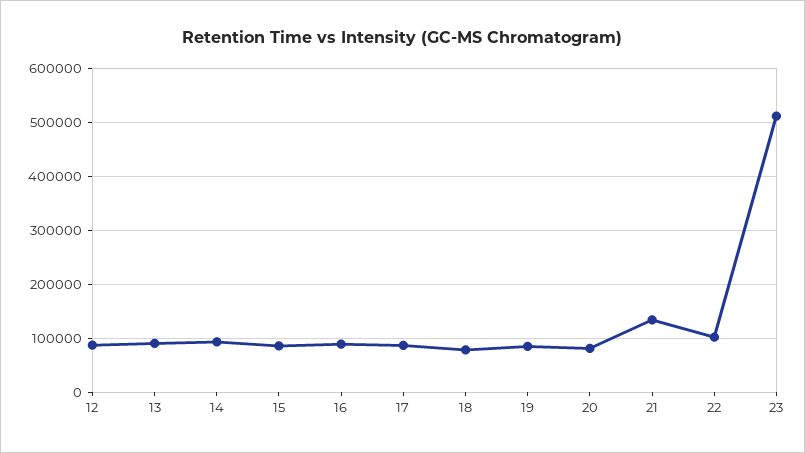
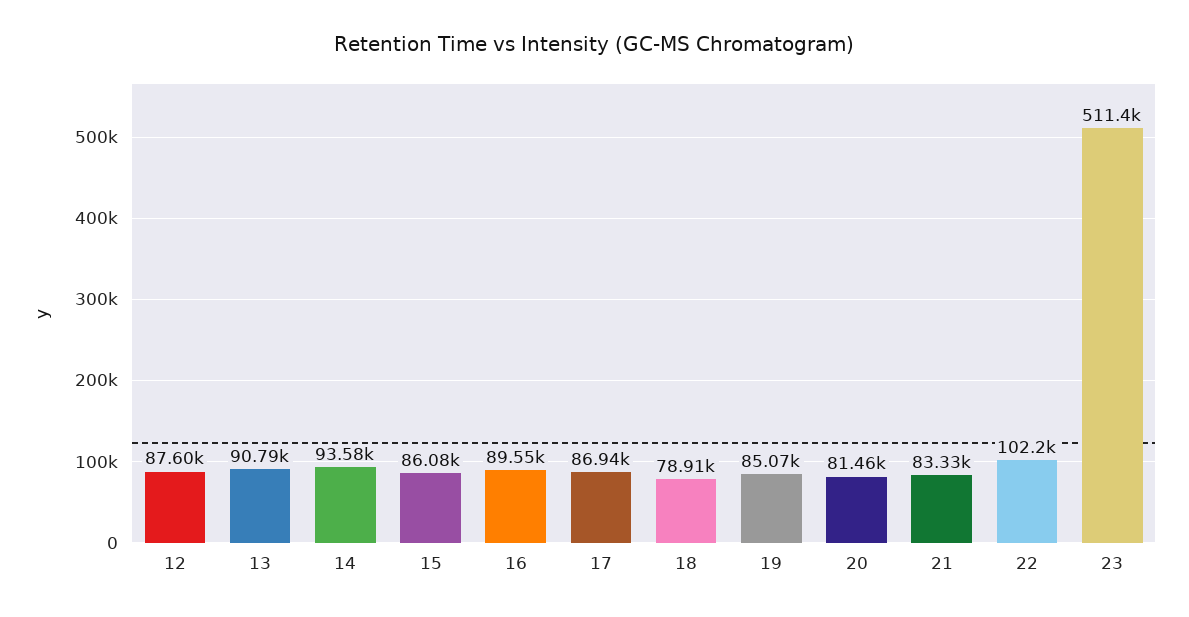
  {
    "12": 87600,
    "13": 90790,
    "14": 93580,
    "15": 86080,
    "16": 89550,
    "17": 86940,
    "18": 78910,
    "19": 85070,
    "20": 81460,
-   "21": 140000,
+   "21": 83330,
    "22": 102200,
    "23": 511400
  }

